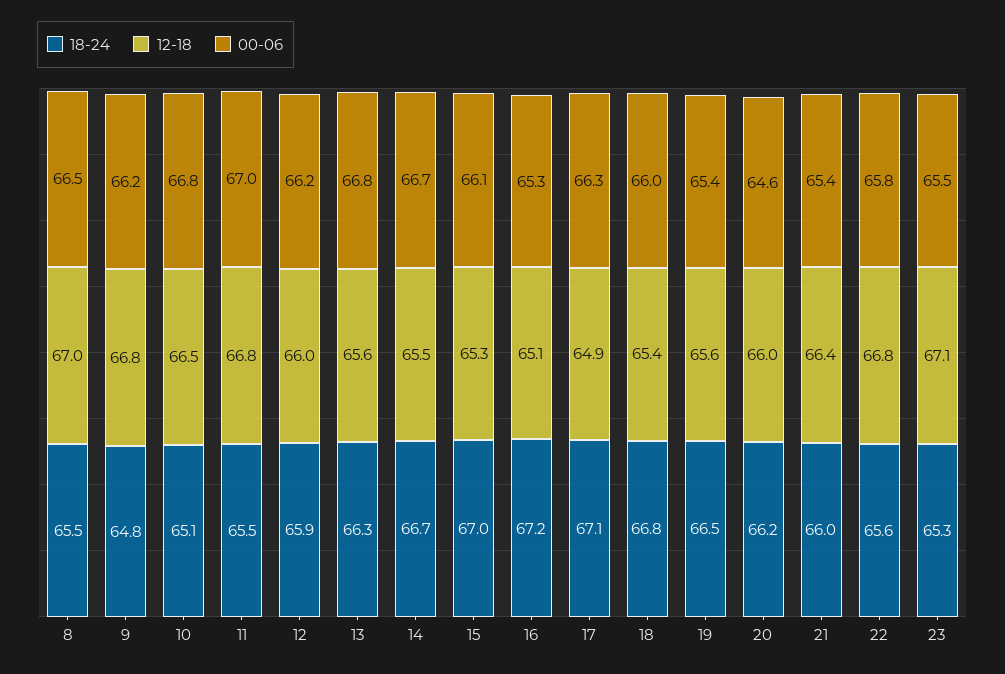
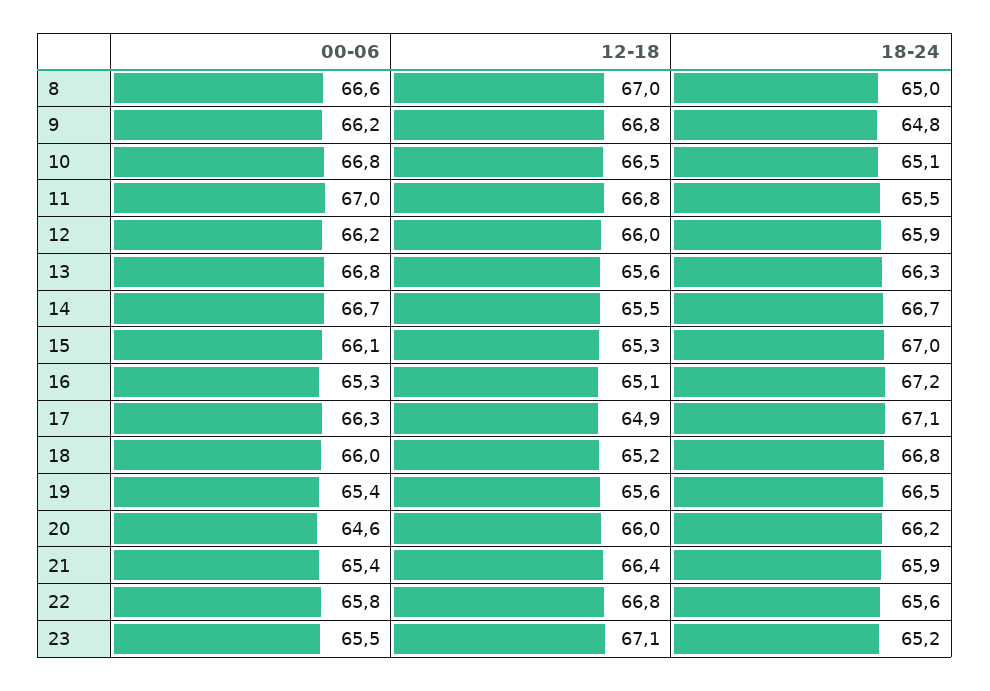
  {
    "18-24": {
-     "8": 65.5,
+     "8": 65,
      "9": 64.8,
      "10": 65.1,
      "11": 65.5,
      "12": 65.9,
      "13": 66.3,
      "14": 66.7,
      "15": 67,
      "16": 67.2,
      "17": 67.1,
      "18": 66.8,
      "19": 66.5,
      "20": 66.2,
-     "21": 66,
+     "21": 65.9,
      "22": 65.6,
-     "23": 65.3
+     "23": 65.2
    },
    "12-18": {
      "8": 67,
      "9": 66.8,
      "10": 66.5,
      "11": 66.8,
      "12": 66,
      "13": 65.6,
      "14": 65.5,
      "15": 65.3,
      "16": 65.1,
      "17": 64.9,
-     "18": 65.4,
+     "18": 65.2,
      "19": 65.6,
      "20": 66,
      "21": 66.4,
      "22": 66.8,
      "23": 67.1
    },
    "00-06": {
-     "8": 66.5,
+     "8": 66.6,
      "9": 66.2,
      "10": 66.8,
      "11": 67,
      "12": 66.2,
      "13": 66.8,
      "14": 66.7,
      "15": 66.1,
      "16": 65.3,
      "17": 66.3,
      "18": 66,
      "19": 65.4,
      "20": 64.6,
      "21": 65.4,
      "22": 65.8,
      "23": 65.5
    }
  }

